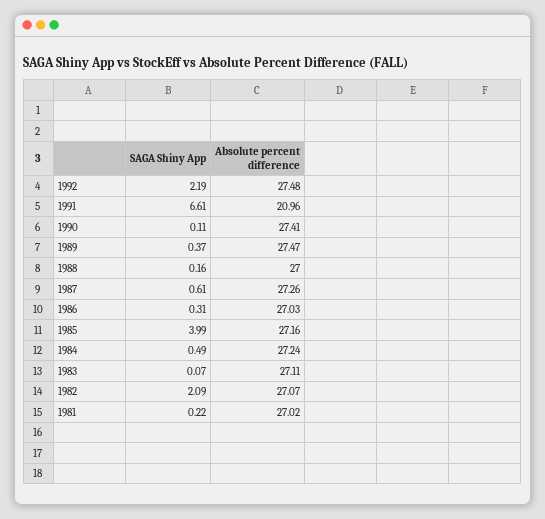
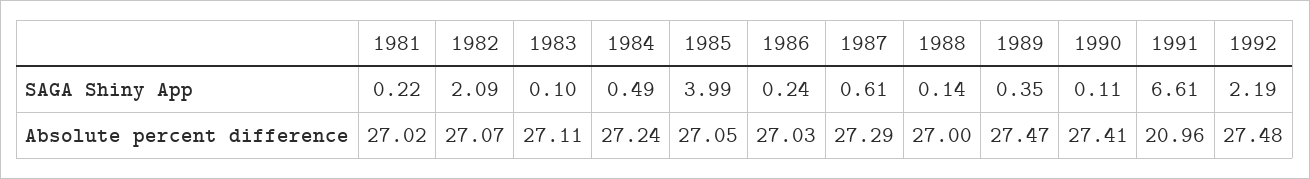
  {
    "SAGA Shiny App": {
      "1992": 2.19,
      "1991": 6.61,
      "1990": 0.11,
-     "1989": 0.37,
+     "1989": 0.35,
-     "1988": 0.16,
+     "1988": 0.14,
      "1987": 0.61,
-     "1986": 0.31,
+     "1986": 0.24,
      "1985": 3.99,
      "1984": 0.49,
-     "1983": 0.07,
+     "1983": 0.1,
      "1982": 2.09,
      "1981": 0.22
    },
    "Absolute percent difference": {
      "1992": 27.48,
      "1991": 20.96,
      "1990": 27.41,
      "1989": 27.47,
      "1988": 27,
-     "1987": 27.26,
+     "1987": 27.29,
      "1986": 27.03,
-     "1985": 27.16,
+     "1985": 27.05,
      "1984": 27.24,
      "1983": 27.11,
      "1982": 27.07,
      "1981": 27.02
    }
  }

